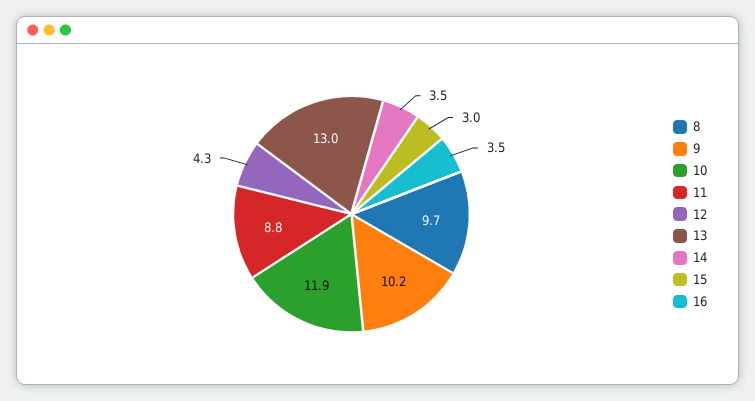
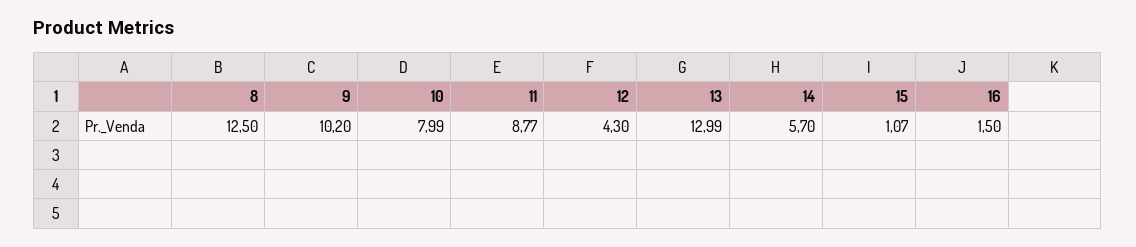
  {
-   "8": 9.7,
+   "8": 12.5,
    "9": 10.2,
-   "10": 11.9,
+   "10": 7.99,
    "11": 8.77,
    "12": 4.3,
    "13": 12.99,
-   "14": 3.5,
+   "14": 5.7,
-   "15": 3,
+   "15": 1.07,
-   "16": 3.5
+   "16": 1.5
  }

